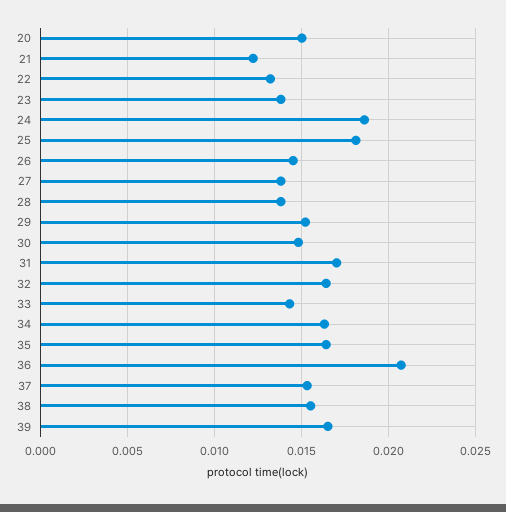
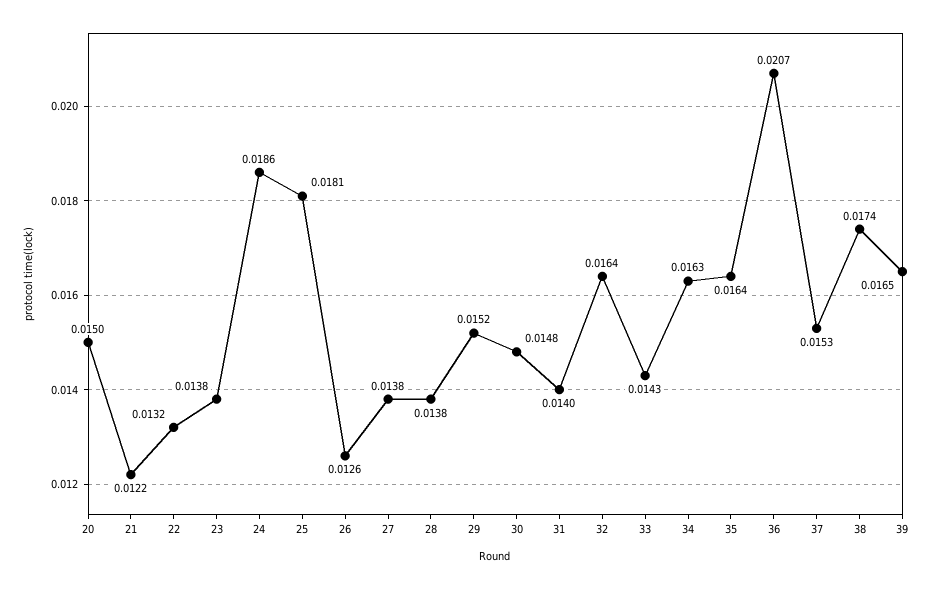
  {
    "20": 0.015,
    "21": 0.0122,
    "22": 0.0132,
    "23": 0.0138,
    "24": 0.0186,
    "25": 0.0181,
-   "26": 0.0145,
+   "26": 0.0126,
    "27": 0.0138,
    "28": 0.0138,
    "29": 0.0152,
    "30": 0.0148,
-   "31": 0.017,
+   "31": 0.014,
    "32": 0.0164,
    "33": 0.0143,
    "34": 0.0163,
    "35": 0.0164,
    "36": 0.0207,
    "37": 0.0153,
-   "38": 0.0155,
+   "38": 0.0174,
    "39": 0.0165
  }

